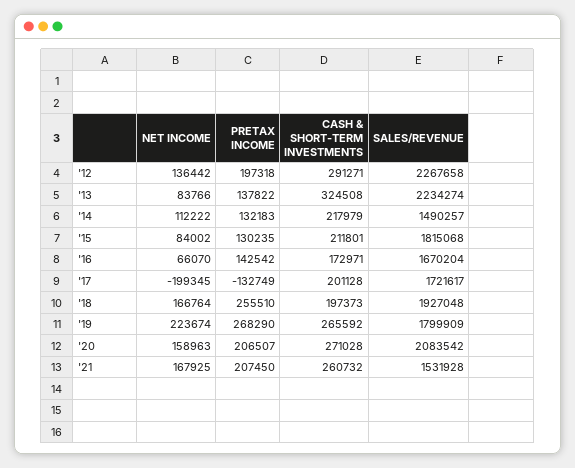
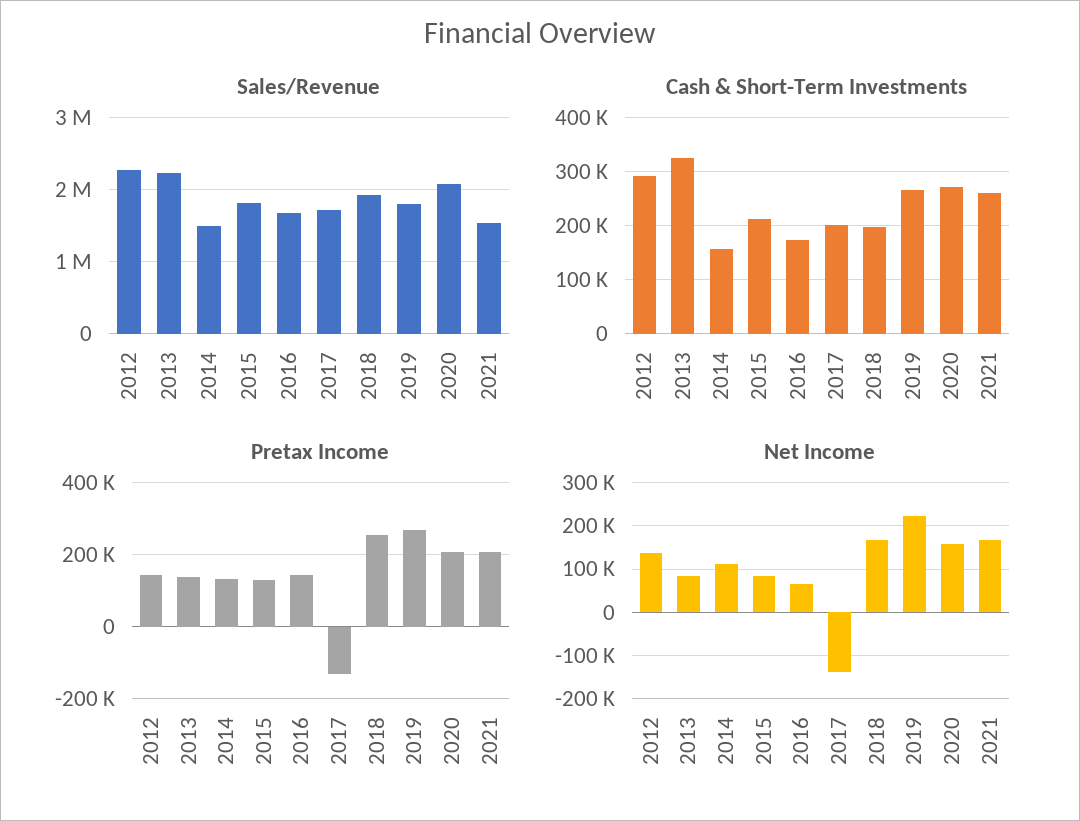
  {
    "NET INCOME": {
      "'12": 136442,
      "'13": 83766,
      "'14": 112222,
      "'15": 84002,
      "'16": 66070,
-     "'17": -199345,
+     "'17": -140000,
      "'18": 166764,
      "'19": 223674,
      "'20": 158963,
      "'21": 167925
    },
    "PRETAX INCOME": {
-     "'12": 197318,
+     "'12": 140000,
      "'13": 137822,
      "'14": 132183,
      "'15": 130235,
      "'16": 142542,
      "'17": -132749,
      "'18": 255510,
      "'19": 268290,
      "'20": 206507,
      "'21": 207450
    },
    "CASH & SHORT-TERM INVESTMENTS": {
      "'12": 291271,
      "'13": 324508,
-     "'14": 217979,
+     "'14": 160000,
      "'15": 211801,
      "'16": 172971,
      "'17": 201128,
      "'18": 197373,
      "'19": 265592,
      "'20": 271028,
      "'21": 260732
    },
    "SALES/REVENUE": {
      "'12": 2267658,
      "'13": 2234274,
      "'14": 1490257,
      "'15": 1815068,
      "'16": 1670204,
      "'17": 1721617,
      "'18": 1927048,
      "'19": 1799909,
      "'20": 2083542,
      "'21": 1531928
    }
  }

